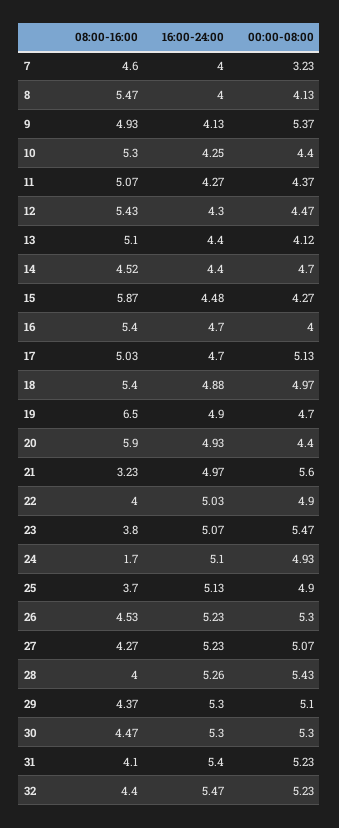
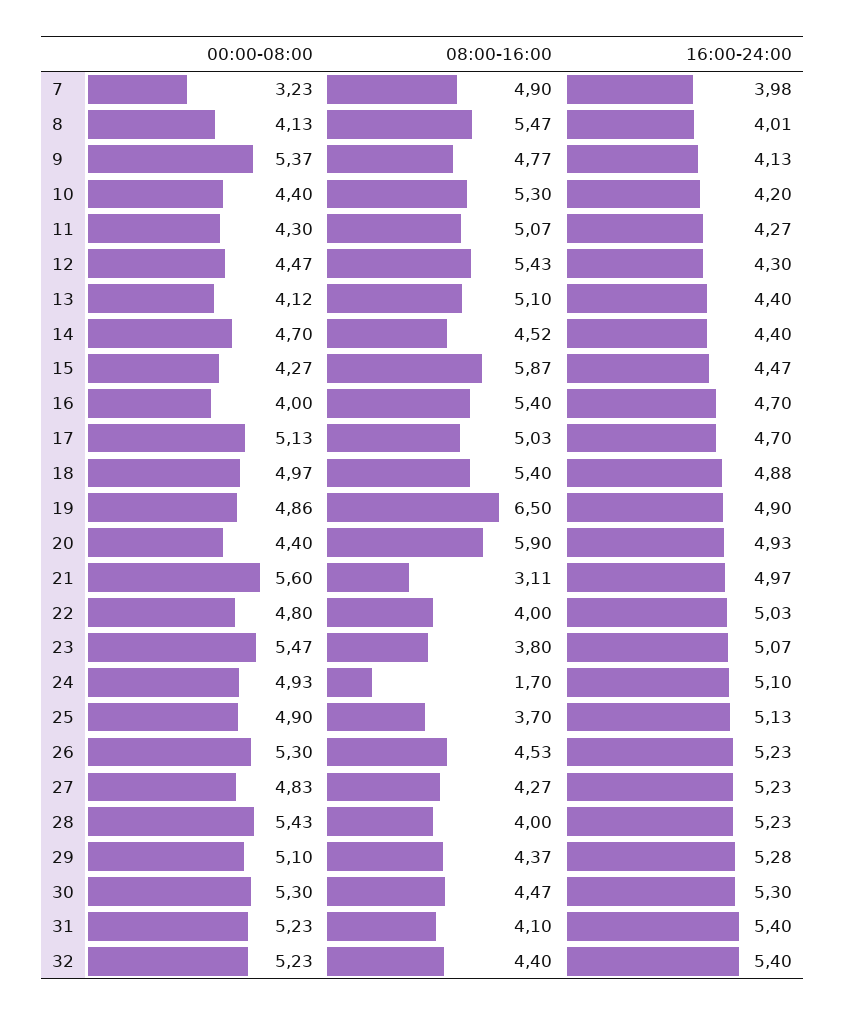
  {
    "08:00-16:00": {
-     "7": 4.6,
+     "7": 4.9,
      "8": 5.47,
-     "9": 4.93,
+     "9": 4.77,
      "10": 5.3,
      "11": 5.07,
      "12": 5.43,
      "13": 5.1,
      "14": 4.52,
      "15": 5.87,
      "16": 5.4,
      "17": 5.03,
      "18": 5.4,
      "19": 6.5,
      "20": 5.9,
-     "21": 3.23,
+     "21": 3.11,
      "22": 4,
      "23": 3.8,
      "24": 1.7,
      "25": 3.7,
      "26": 4.53,
      "27": 4.27,
      "28": 4,
      "29": 4.37,
      "30": 4.47,
      "31": 4.1,
      "32": 4.4
    },
    "16:00-24:00": {
-     "7": 4,
+     "7": 3.98,
-     "8": 4,
+     "8": 4.01,
      "9": 4.13,
-     "10": 4.25,
+     "10": 4.2,
      "11": 4.27,
      "12": 4.3,
      "13": 4.4,
      "14": 4.4,
-     "15": 4.48,
+     "15": 4.47,
      "16": 4.7,
      "17": 4.7,
      "18": 4.88,
      "19": 4.9,
      "20": 4.93,
      "21": 4.97,
      "22": 5.03,
      "23": 5.07,
      "24": 5.1,
      "25": 5.13,
      "26": 5.23,
      "27": 5.23,
-     "28": 5.26,
+     "28": 5.23,
-     "29": 5.3,
+     "29": 5.28,
      "30": 5.3,
      "31": 5.4,
-     "32": 5.47
+     "32": 5.4
    },
    "00:00-08:00": {
      "7": 3.23,
      "8": 4.13,
      "9": 5.37,
      "10": 4.4,
-     "11": 4.37,
+     "11": 4.3,
      "12": 4.47,
      "13": 4.12,
      "14": 4.7,
      "15": 4.27,
      "16": 4,
      "17": 5.13,
      "18": 4.97,
-     "19": 4.7,
+     "19": 4.86,
      "20": 4.4,
      "21": 5.6,
-     "22": 4.9,
+     "22": 4.8,
      "23": 5.47,
      "24": 4.93,
      "25": 4.9,
      "26": 5.3,
-     "27": 5.07,
+     "27": 4.83,
      "28": 5.43,
      "29": 5.1,
      "30": 5.3,
      "31": 5.23,
      "32": 5.23
    }
  }

